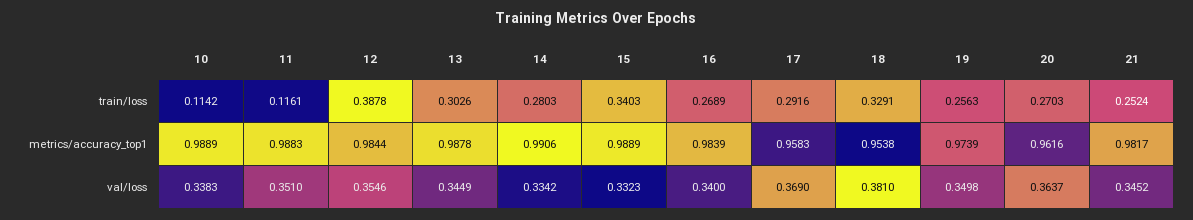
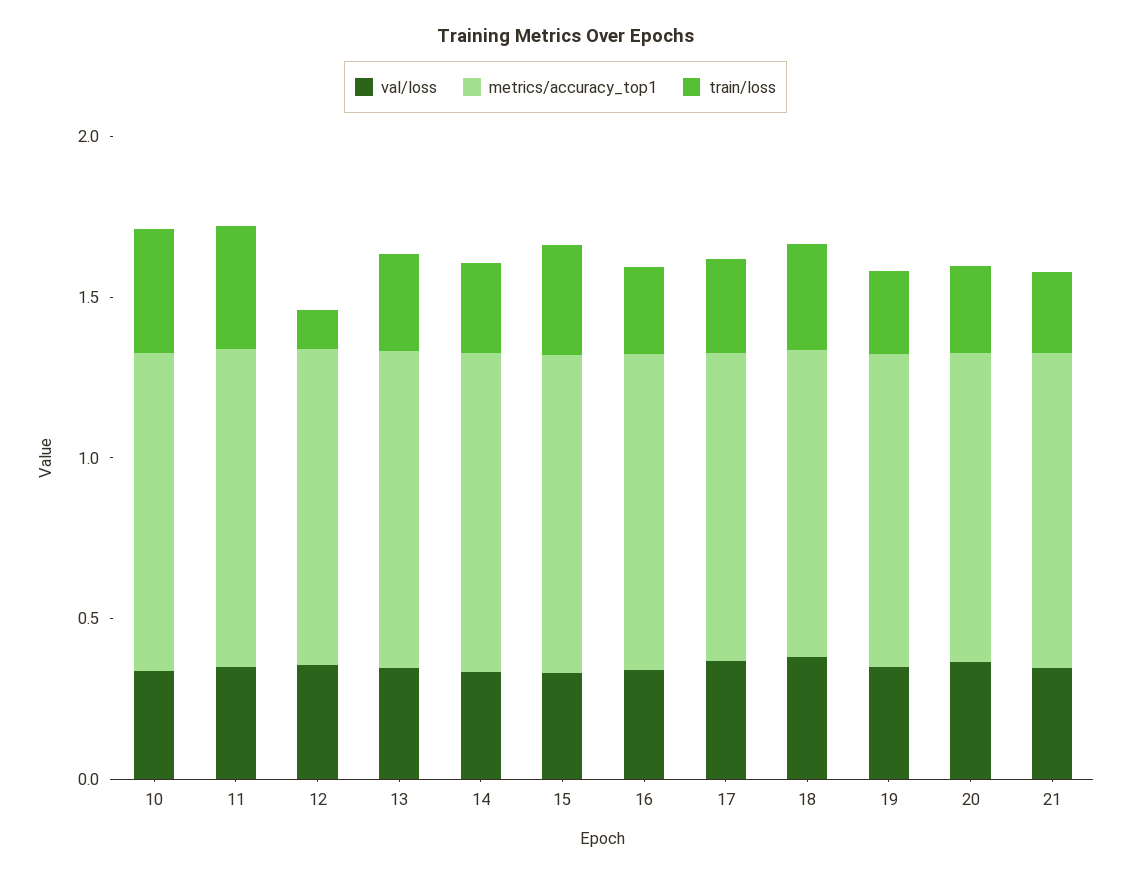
  {
    "train/loss": {
-     "10": 0.1142,
+     "10": 0.4,
-     "11": 0.1161,
+     "11": 0.4,
-     "12": 0.3878,
+     "12": 0.1,
      "13": 0.3026,
      "14": 0.2803,
      "15": 0.3403,
      "16": 0.2689,
      "17": 0.2916,
      "18": 0.3291,
      "19": 0.2563,
      "20": 0.2703,
      "21": 0.2524
    },
    "metrics/accuracy_top1": {
      "10": 0.9889,
      "11": 0.9883,
      "12": 0.9844,
      "13": 0.9878,
      "14": 0.9906,
      "15": 0.9889,
      "16": 0.9839,
      "17": 0.9583,
      "18": 0.9538,
      "19": 0.9739,
      "20": 0.9616,
      "21": 0.9817
    },
    "val/loss": {
      "10": 0.3383,
      "11": 0.351,
      "12": 0.3546,
      "13": 0.3449,
      "14": 0.3342,
      "15": 0.3323,
      "16": 0.34,
      "17": 0.369,
      "18": 0.381,
      "19": 0.3498,
      "20": 0.3637,
      "21": 0.3452
    }
  }

